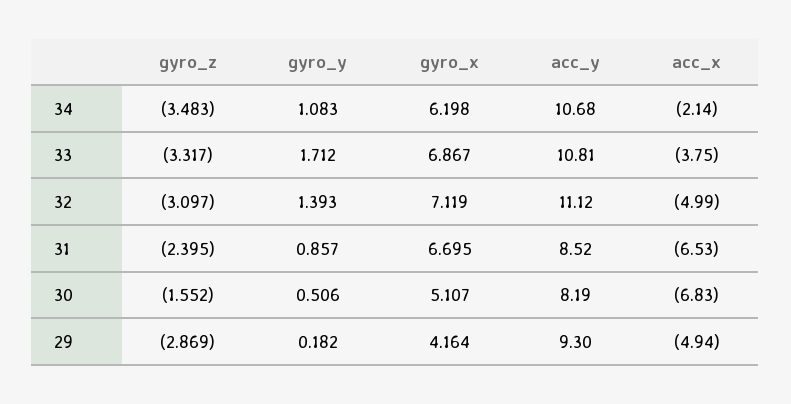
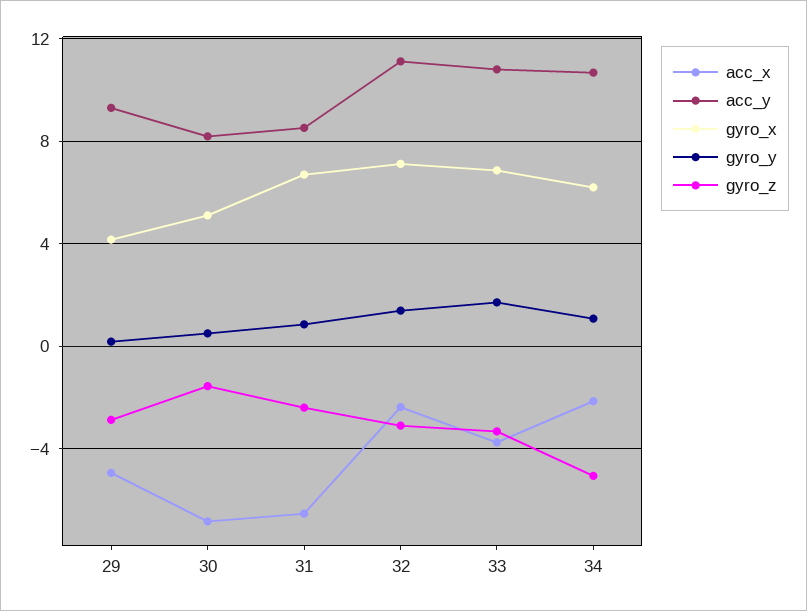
  {
    "gyro_z": {
-     "34": -3.483,
+     "34": -5,
      "33": -3.317,
      "32": -3.097,
      "31": -2.395,
      "30": -1.552,
      "29": -2.869
    },
    "gyro_y": {
      "34": 1.083,
      "33": 1.712,
      "32": 1.393,
      "31": 0.857,
      "30": 0.506,
      "29": 0.182
    },
    "gyro_x": {
      "34": 6.198,
      "33": 6.867,
      "32": 7.119,
      "31": 6.695,
      "30": 5.107,
      "29": 4.164
    },
    "acc_y": {
      "34": 10.68,
      "33": 10.81,
      "32": 11.12,
      "31": 8.52,
      "30": 8.19,
      "29": 9.3
    },
    "acc_x": {
      "34": -2.14,
      "33": -3.75,
-     "32": -4.99,
+     "32": -2.5,
      "31": -6.53,
      "30": -6.83,
      "29": -4.94
    }
  }

